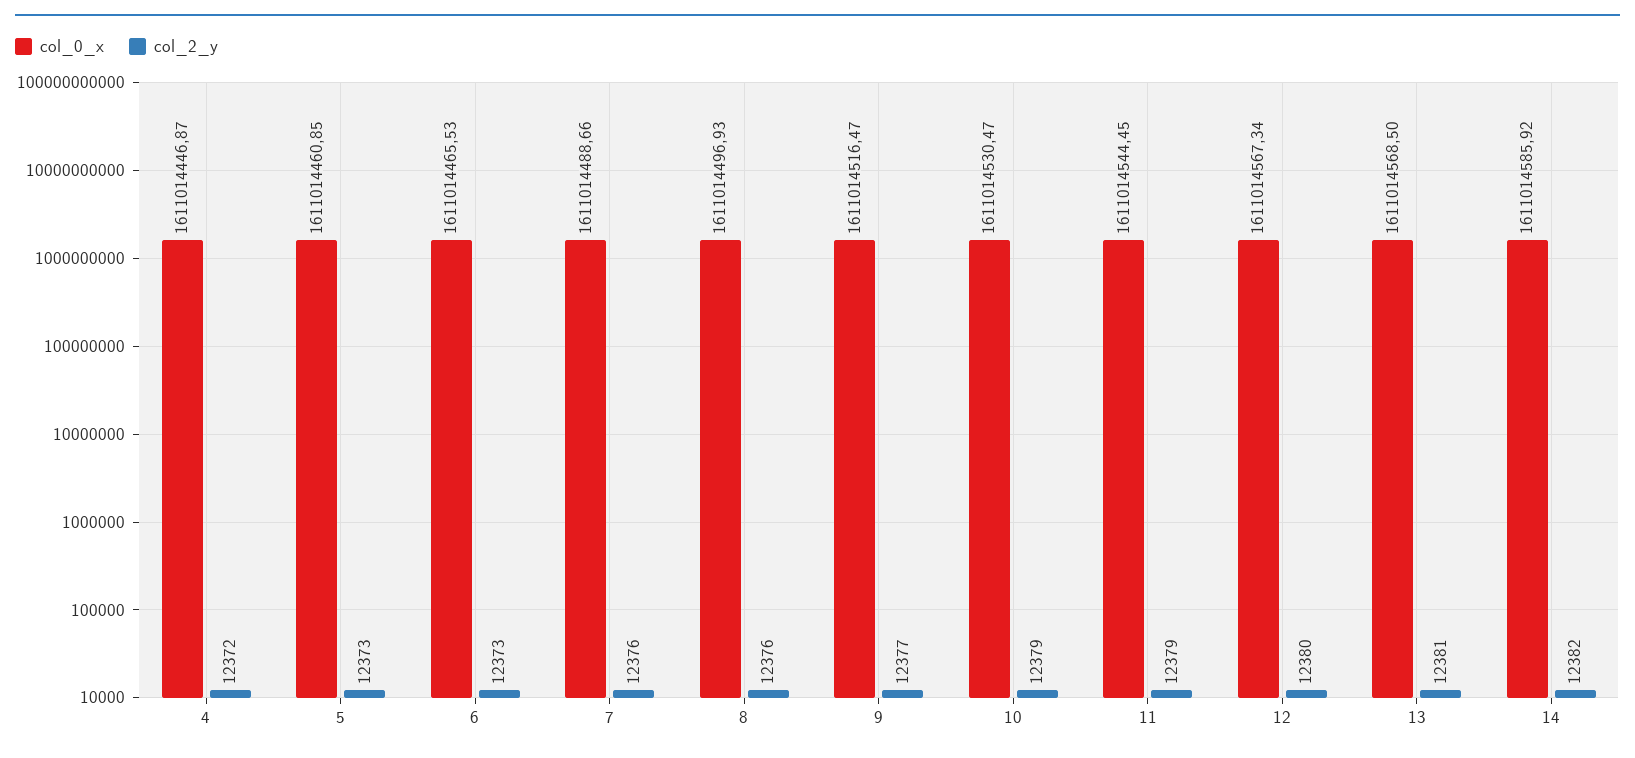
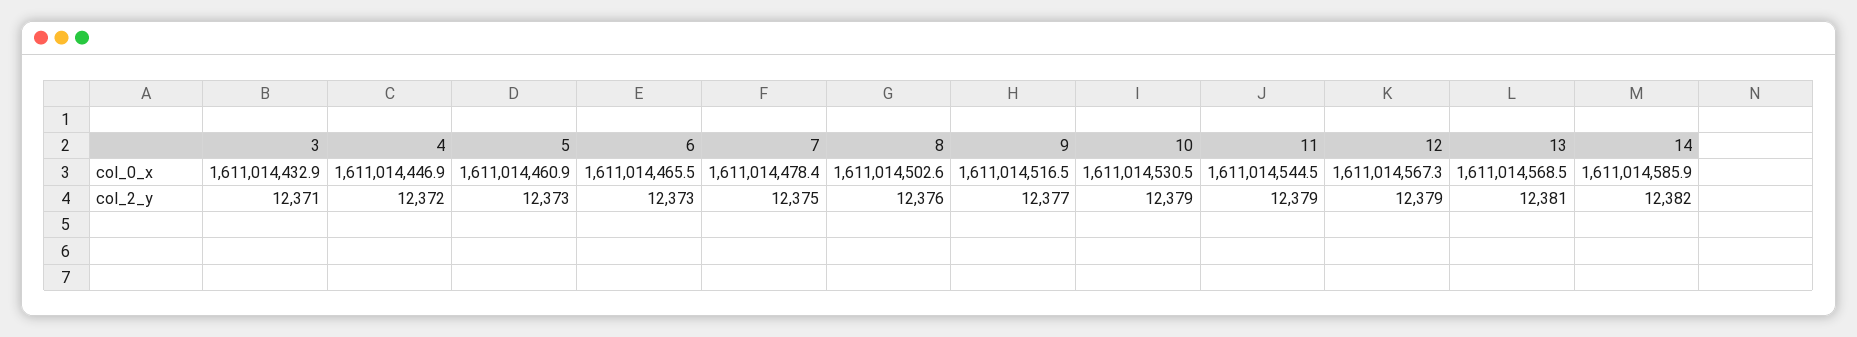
  {
    "col_0_x": {
      "4": 1611014446.87,
      "5": 1611014460.85,
      "6": 1611014465.53,
-     "7": 1611014488.66,
+     "7": 1611014478.4,
-     "8": 1611014496.93,
+     "8": 1611014502.6,
      "9": 1611014516.47,
      "10": 1611014530.47,
      "11": 1611014544.45,
      "12": 1611014567.34,
      "13": 1611014568.5,
-     "14": 1611014585.92
+     "14": 1611014585.92,
+     "3": 1611014432.9
    },
    "col_2_y": {
      "4": 12372,
      "5": 12373,
      "6": 12373,
-     "7": 12376,
+     "7": 12375,
      "8": 12376,
      "9": 12377,
      "10": 12379,
      "11": 12379,
-     "12": 12380,
+     "12": 12379,
      "13": 12381,
-     "14": 12382
+     "14": 12382,
+     "3": 12371
    }
  }

